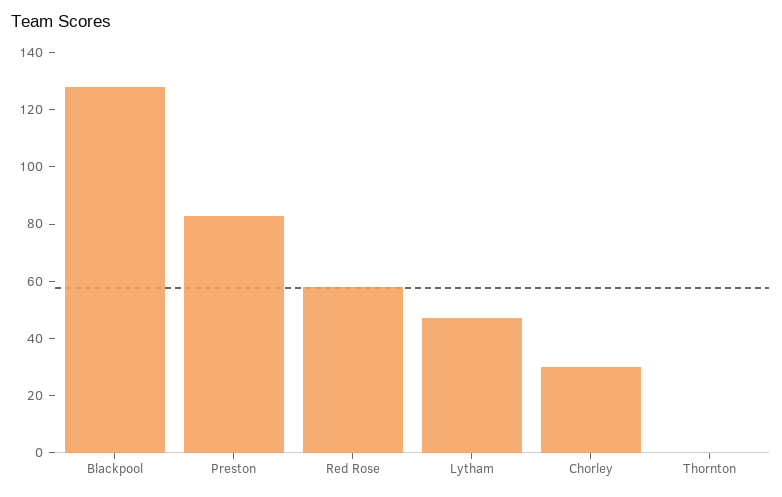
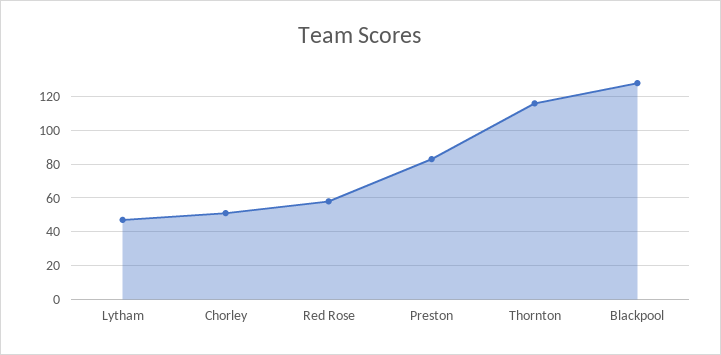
  {
    "Blackpool": 130,
    "Preston": 85,
    "Red Rose": 60,
    "Lytham": 45,
-   "Chorley": 30,
+   "Chorley": 50,
-   "Thornton": 0
+   "Thornton": 115
  }

